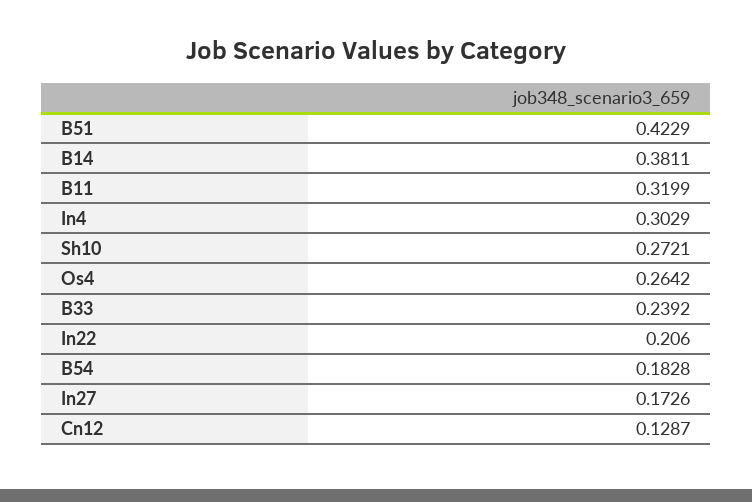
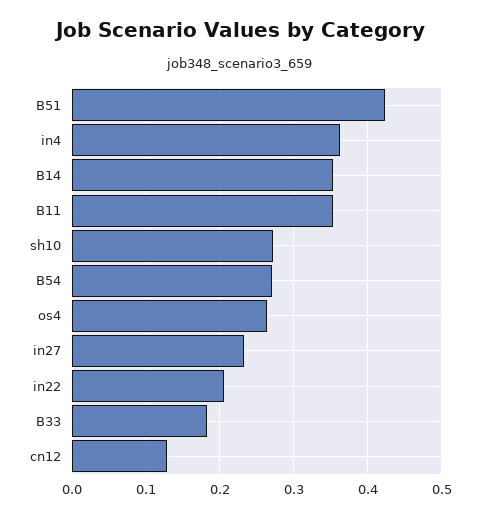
  {
    "B51": 0.4229,
-   "B14": 0.3811,
+   "B14": 0.35,
-   "B11": 0.3199,
+   "B11": 0.35,
-   "In4": 0.3029,
+   "In4": 0.36,
    "Sh10": 0.2721,
    "Os4": 0.2642,
-   "B33": 0.2392,
+   "B33": 0.18,
    "In22": 0.206,
-   "B54": 0.1828,
+   "B54": 0.27,
-   "In27": 0.1726,
+   "In27": 0.23,
    "Cn12": 0.1287
  }

